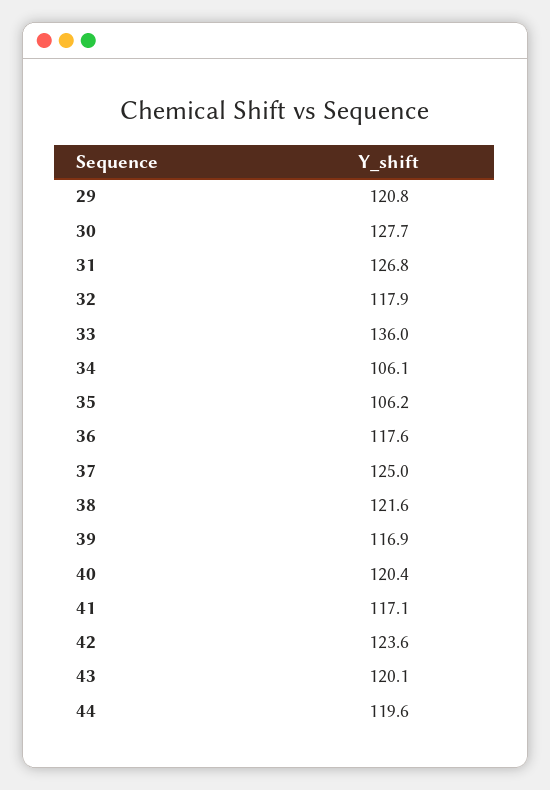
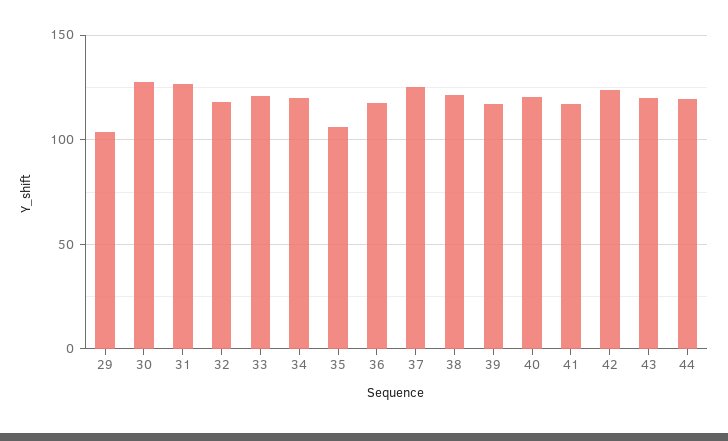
  {
-   "29": 120.8,
+   "29": 105,
    "30": 127.7,
    "31": 126.8,
    "32": 117.9,
-   "33": 136,
+   "33": 120,
-   "34": 106.1,
+   "34": 120,
    "35": 106.2,
    "36": 117.6,
    "37": 125,
    "38": 121.6,
    "39": 116.9,
    "40": 120.4,
    "41": 117.1,
    "42": 123.6,
    "43": 120.1,
    "44": 119.6
  }

